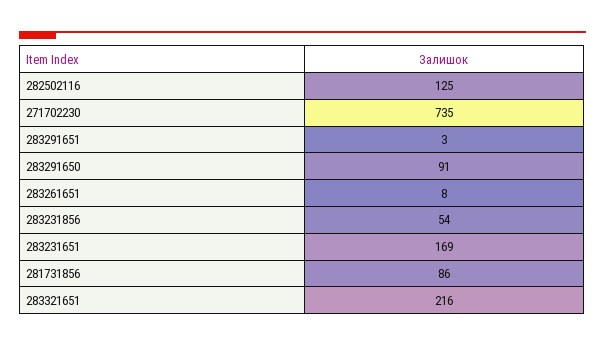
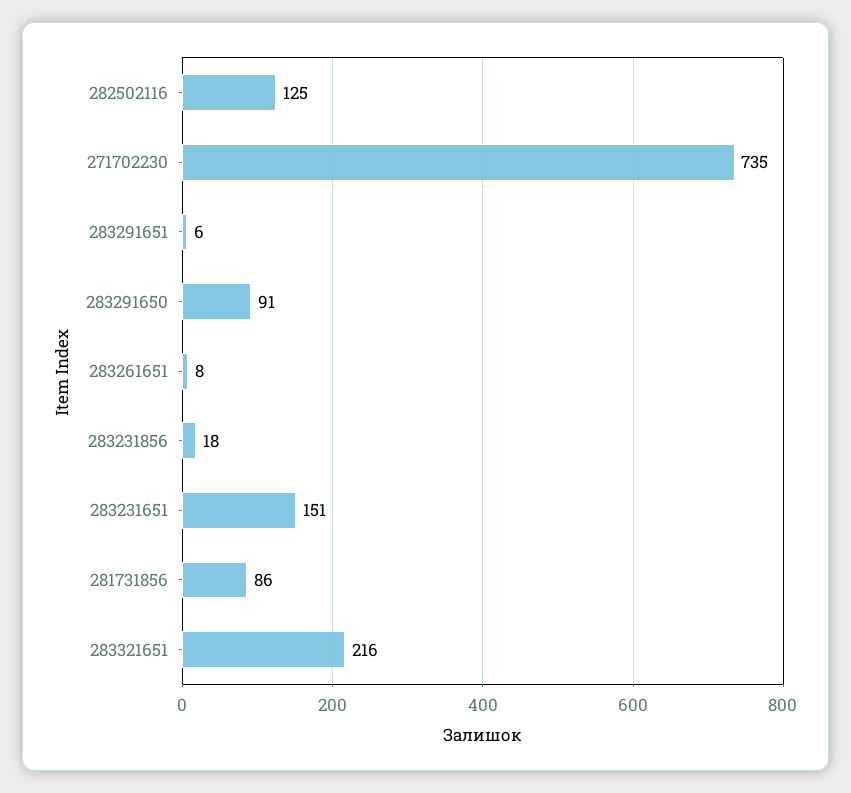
  {
    "282502116": 125,
    "271702230": 735,
-   "283291651": 3,
+   "283291651": 6,
    "283291650": 91,
    "283261651": 8,
-   "283231856": 54,
+   "283231856": 18,
-   "283231651": 169,
+   "283231651": 151,
    "281731856": 86,
    "283321651": 216
  }

